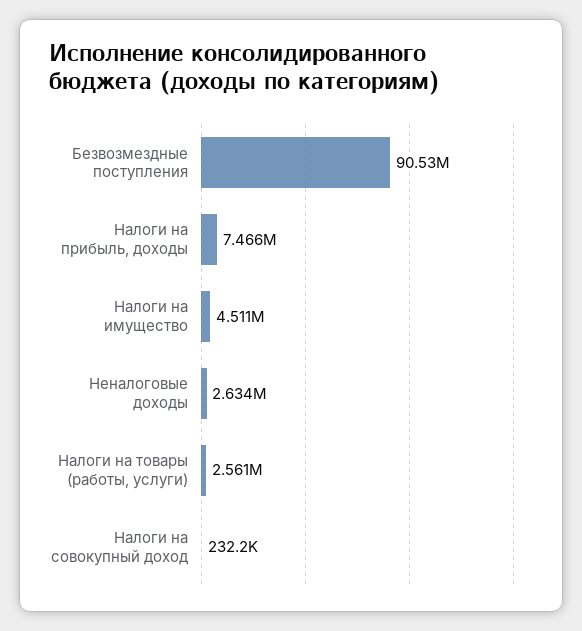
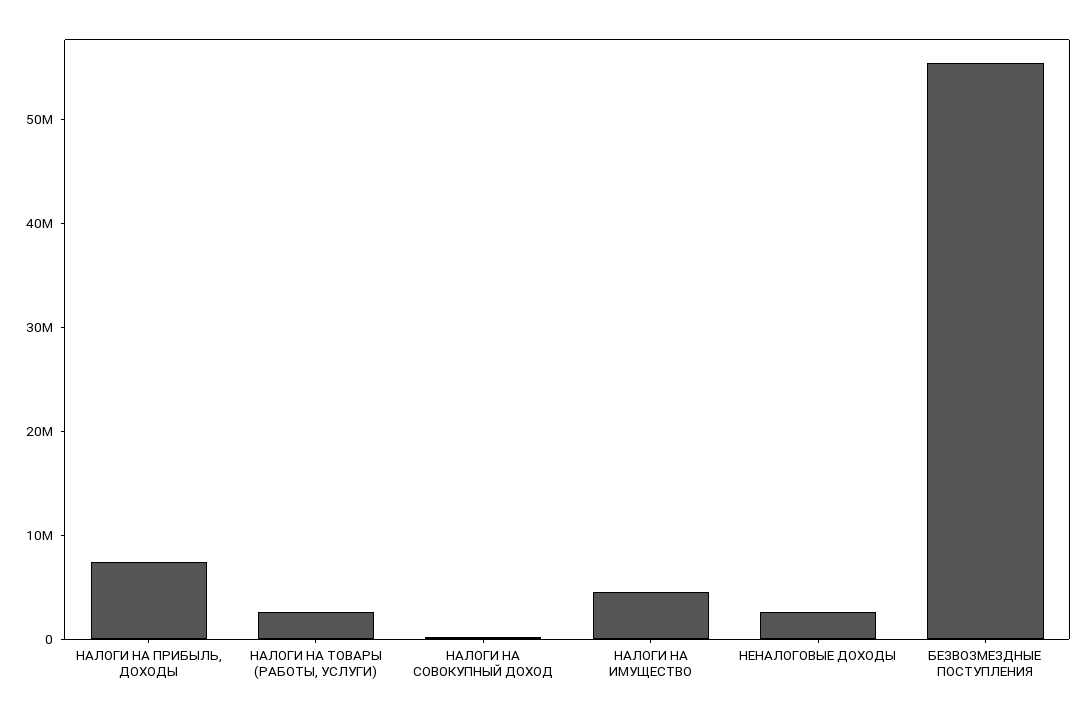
  {
-   "Безвозмездные поступления": 90530000,
+   "Безвозмездные поступления": 56000000,
    "Налоги на прибыль, доходы": 7466000,
    "Налоги на имущество": 4511000,
    "Неналоговые доходы": 2634000,
    "Налоги на товары (работы, услуги)": 2561000,
    "Налоги на совокупный доход": 232200
  }

